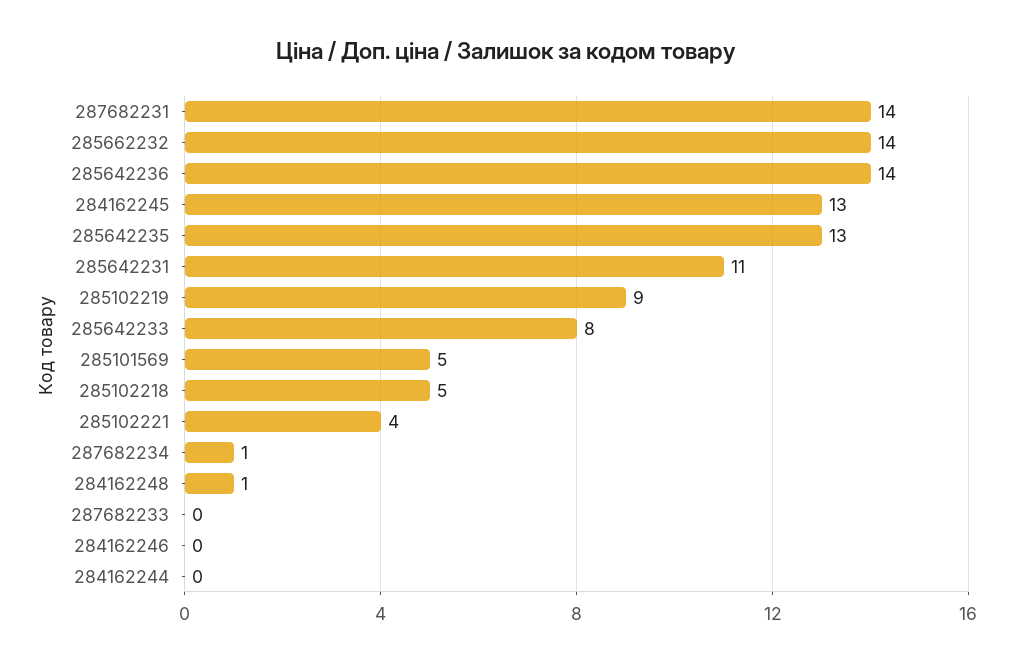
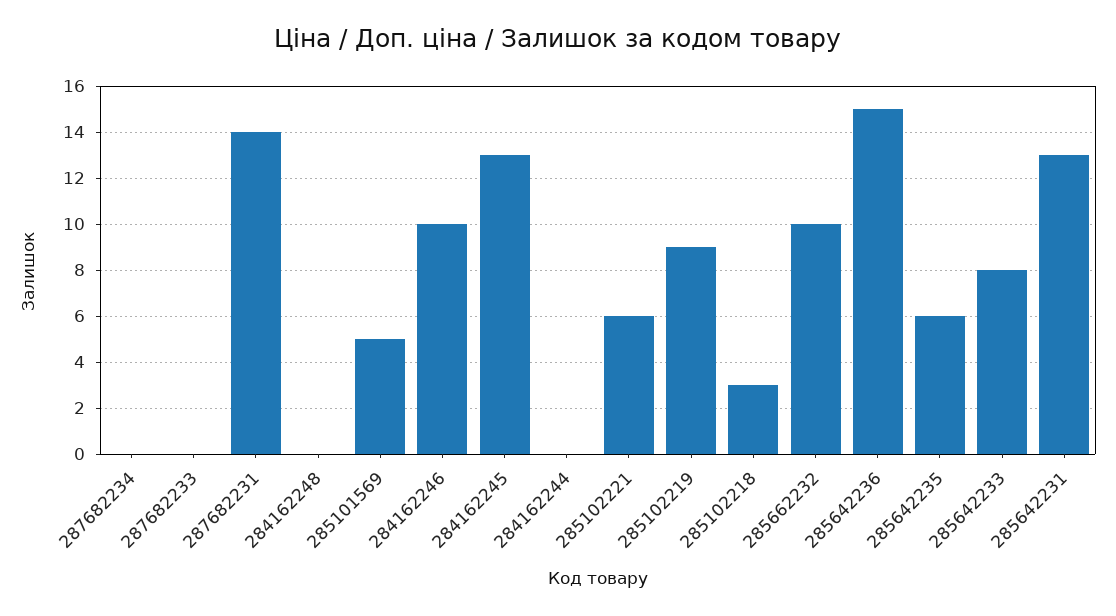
  {
    "287682231": 14,
-   "285662232": 14,
+   "285662232": 10,
-   "285642236": 14,
+   "285642236": 15,
    "284162245": 13,
-   "285642235": 13,
+   "285642235": 6,
-   "285642231": 11,
+   "285642231": 13,
    "285102219": 9,
    "285642233": 8,
    "285101569": 5,
-   "285102218": 5,
+   "285102218": 3,
-   "285102221": 4,
+   "285102221": 6,
-   "287682234": 1,
+   "287682234": 0,
-   "284162248": 1,
+   "284162248": 0,
    "287682233": 0,
-   "284162246": 0,
+   "284162246": 10,
    "284162244": 0
  }

